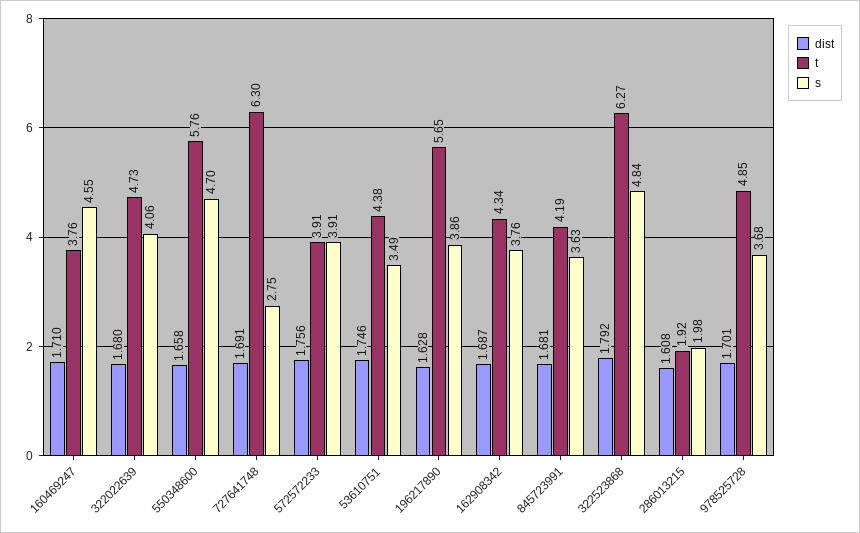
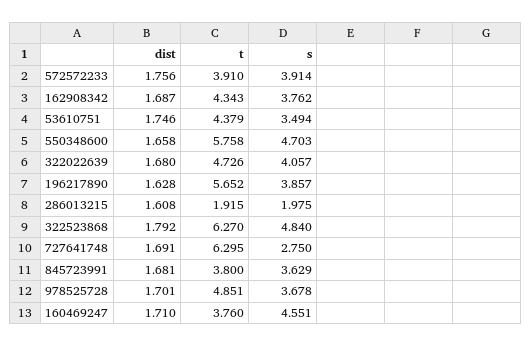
  {
    "dist": {
      "160469247": 1.71,
      "322022639": 1.68,
      "550348600": 1.658,
      "727641748": 1.691,
      "572572233": 1.756,
      "53610751": 1.746,
      "196217890": 1.628,
      "162908342": 1.687,
      "845723991": 1.681,
      "322523868": 1.792,
      "286013215": 1.608,
      "978525728": 1.701
    },
    "t": {
      "160469247": 3.76,
      "322022639": 4.726,
      "550348600": 5.758,
      "727641748": 6.295,
      "572572233": 3.91,
      "53610751": 4.379,
      "196217890": 5.652,
      "162908342": 4.343,
-     "845723991": 4.19,
+     "845723991": 3.8,
      "322523868": 6.27,
      "286013215": 1.915,
      "978525728": 4.851
    },
    "s": {
      "160469247": 4.551,
      "322022639": 4.057,
      "550348600": 4.703,
      "727641748": 2.75,
      "572572233": 3.914,
      "53610751": 3.494,
      "196217890": 3.857,
      "162908342": 3.762,
      "845723991": 3.629,
      "322523868": 4.84,
      "286013215": 1.975,
      "978525728": 3.678
    }
  }

